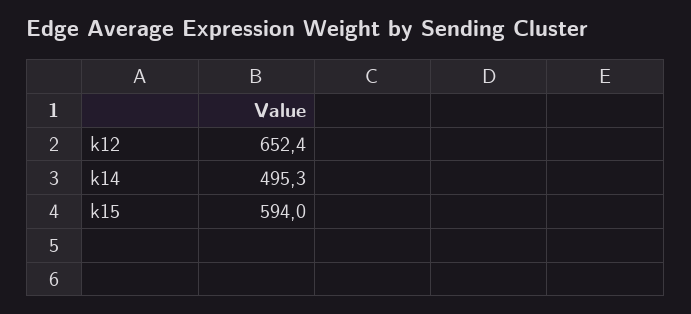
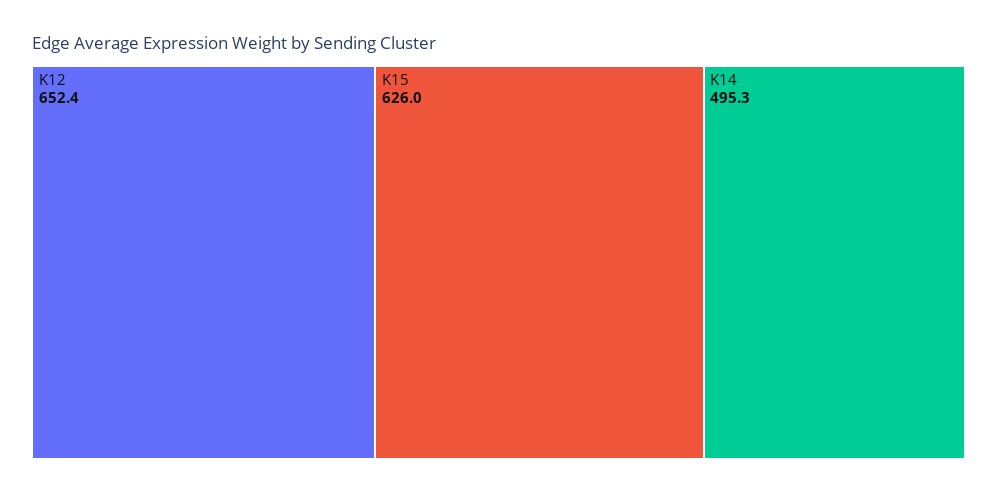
  {
    "k12": 652.4,
    "k14": 495.3,
-   "k15": 594
+   "k15": 626
  }

